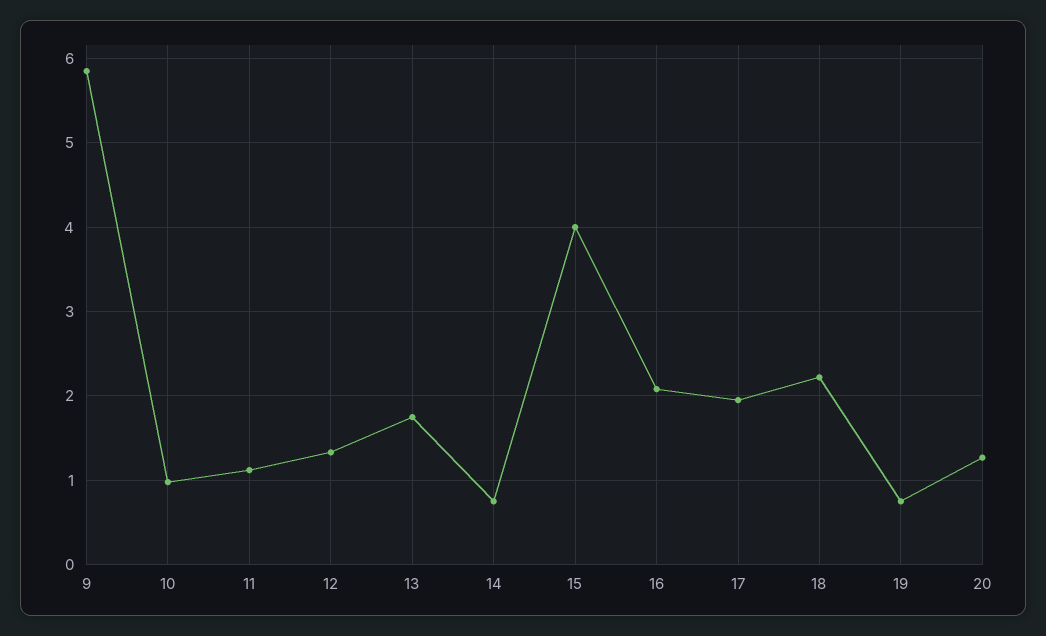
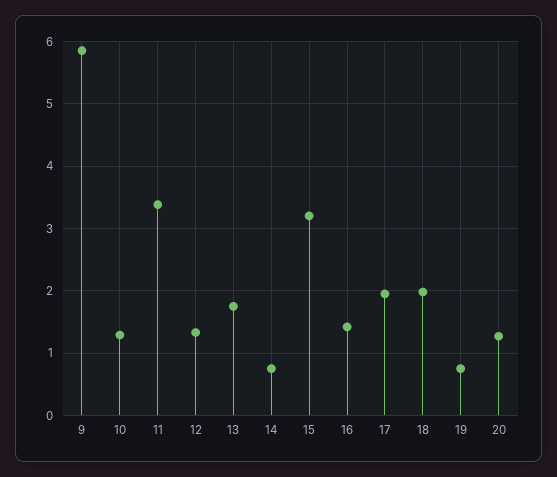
  {
    "9": 5.9,
-   "10": 1,
+   "10": 1.3,
-   "11": 1.1,
+   "11": 3.4,
    "12": 1.3,
    "13": 1.8,
    "14": 0.8,
-   "15": 4,
+   "15": 3.2,
-   "16": 2.1,
+   "16": 1.4,
    "17": 2,
-   "18": 2.2,
+   "18": 2,
    "19": 0.8,
    "20": 1.3
  }

